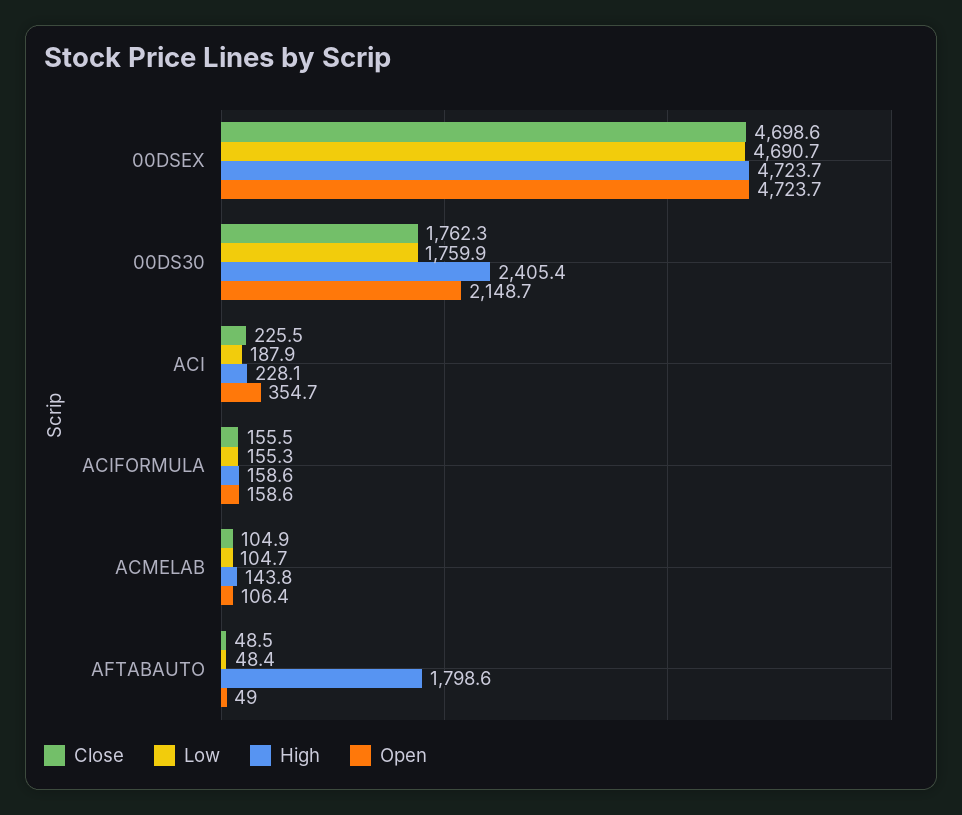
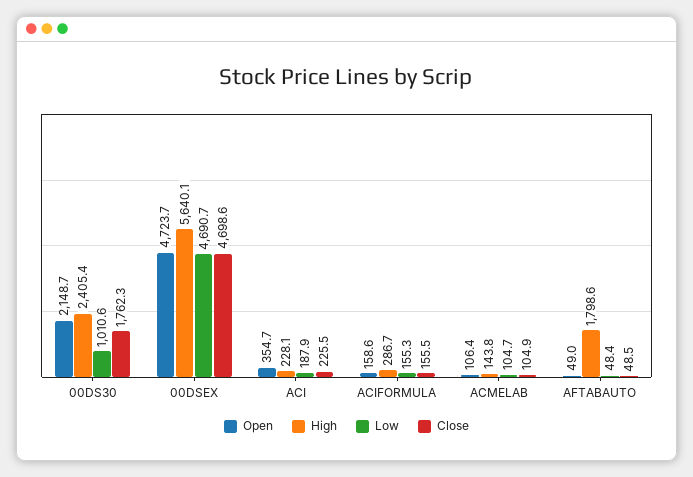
  {
    "Close": {
      "00DSEX": 4698.6,
      "00DS30": 1762.3,
      "ACI": 225.5,
      "ACIFORMULA": 155.5,
      "ACMELAB": 104.9,
      "AFTABAUTO": 48.5
    },
    "Low": {
      "00DSEX": 4690.7,
-     "00DS30": 1759.9,
+     "00DS30": 1010.6,
      "ACI": 187.9,
      "ACIFORMULA": 155.3,
      "ACMELAB": 104.7,
      "AFTABAUTO": 48.4
    },
    "High": {
-     "00DSEX": 4723.7,
+     "00DSEX": 5640.1,
      "00DS30": 2405.4,
      "ACI": 228.1,
-     "ACIFORMULA": 158.6,
+     "ACIFORMULA": 286.7,
      "ACMELAB": 143.8,
      "AFTABAUTO": 1798.6
    },
    "Open": {
      "00DSEX": 4723.7,
      "00DS30": 2148.7,
      "ACI": 354.7,
      "ACIFORMULA": 158.6,
      "ACMELAB": 106.4,
      "AFTABAUTO": 49
    }
  }

